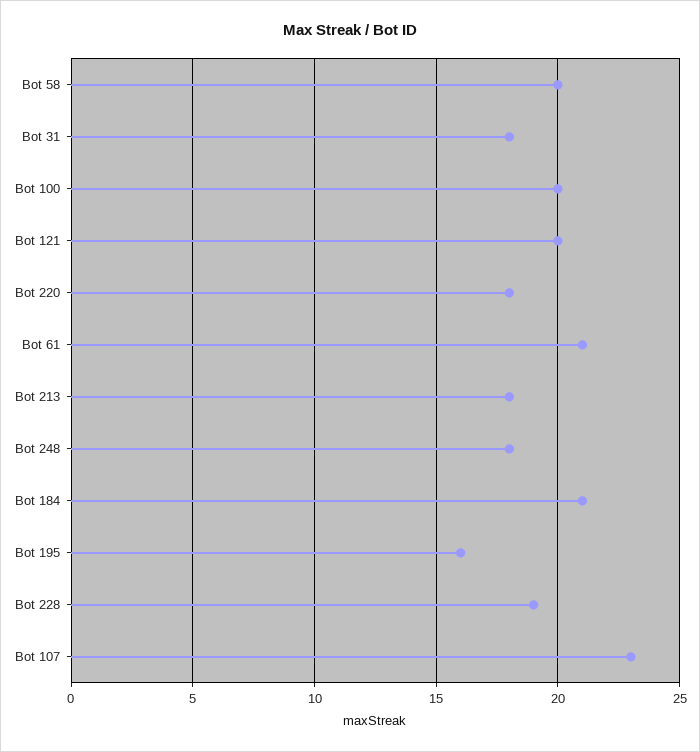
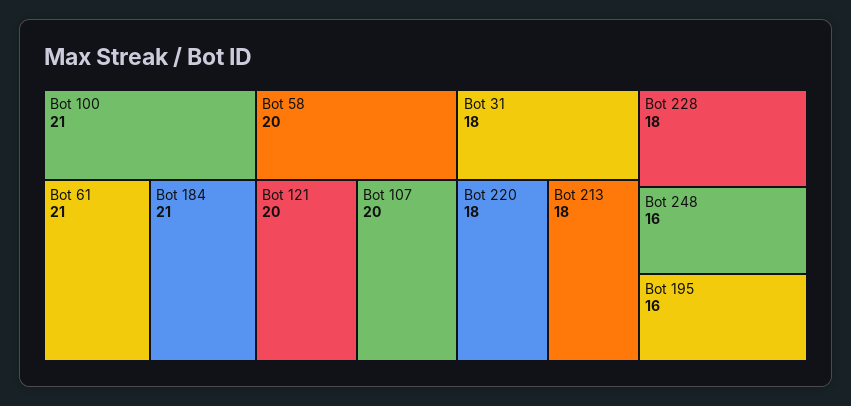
  {
    "Bot 58": 20,
    "Bot 31": 18,
-   "Bot 100": 20,
+   "Bot 100": 21,
    "Bot 121": 20,
    "Bot 220": 18,
    "Bot 61": 21,
    "Bot 213": 18,
-   "Bot 248": 18,
+   "Bot 248": 16,
    "Bot 184": 21,
    "Bot 195": 16,
-   "Bot 228": 19,
+   "Bot 228": 18,
-   "Bot 107": 23
+   "Bot 107": 20
  }

